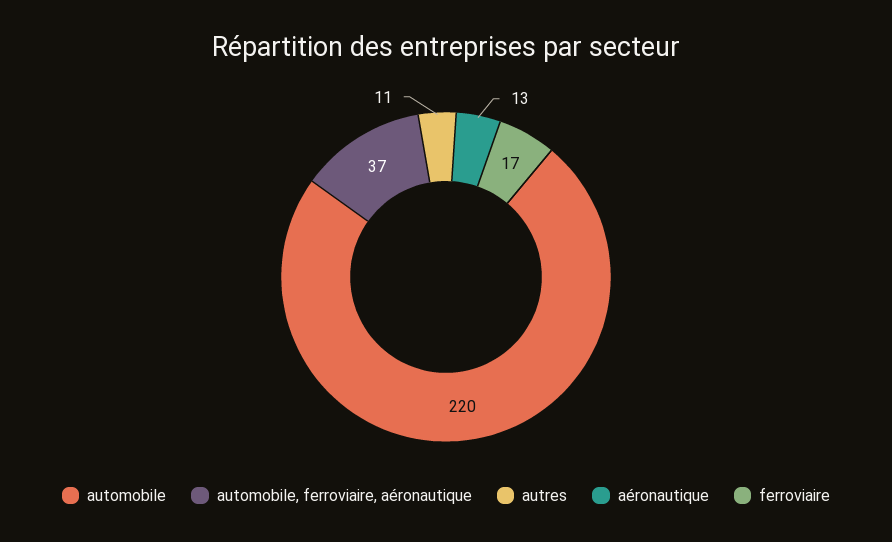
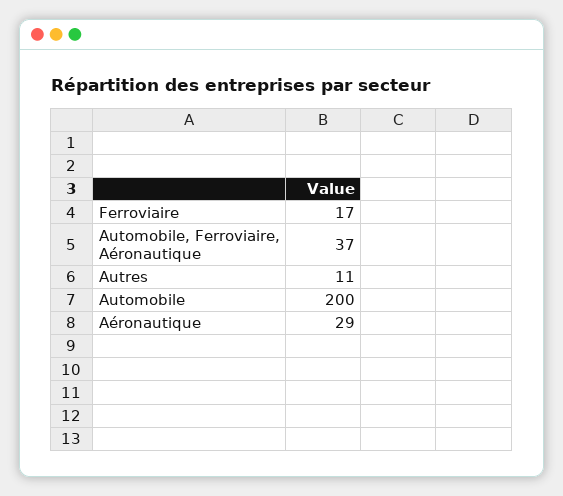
  {
-   "automobile": 220,
+   "automobile": 200,
    "automobile, ferroviaire, aéronautique": 37,
    "autres": 11,
-   "aéronautique": 13,
+   "aéronautique": 29,
    "ferroviaire": 17
  }

